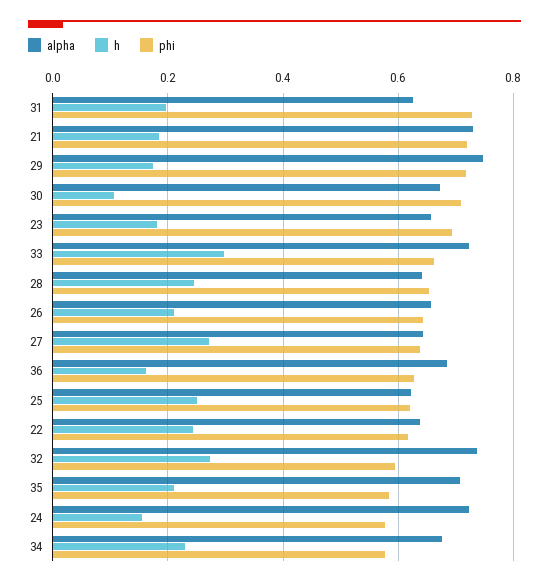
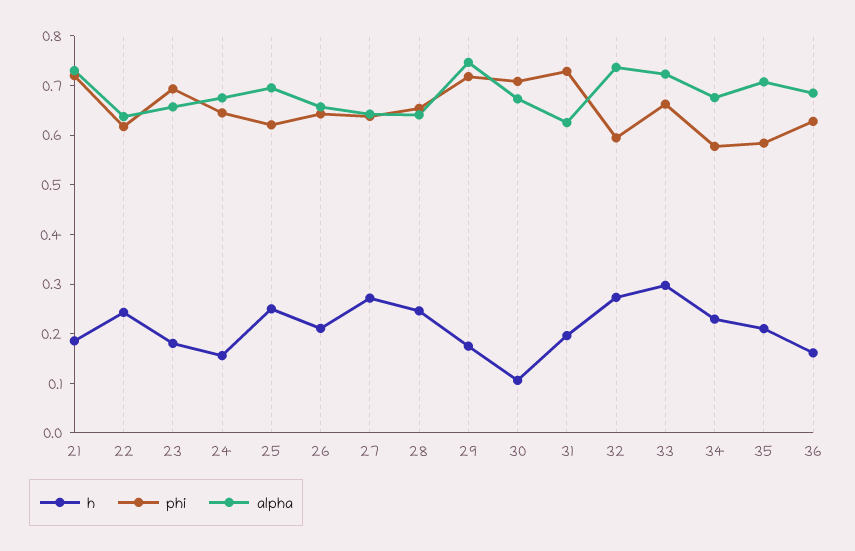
  {
    "alpha": {
      "31": 0.62,
      "21": 0.74,
      "29": 0.74,
      "30": 0.68,
      "23": 0.66,
      "33": 0.72,
      "28": 0.64,
      "26": 0.66,
      "27": 0.64,
      "36": 0.68,
-     "25": 0.62,
+     "25": 0.7,
      "22": 0.64,
      "32": 0.74,
      "35": 0.7,
-     "24": 0.72,
+     "24": 0.68,
      "34": 0.68
    },
    "h": {
      "31": 0.2,
      "21": 0.18,
      "29": 0.18,
      "30": 0.1,
      "23": 0.18,
      "33": 0.3,
      "28": 0.24,
      "26": 0.22,
      "27": 0.28,
      "36": 0.16,
      "25": 0.24,
      "22": 0.24,
      "32": 0.28,
      "35": 0.22,
      "24": 0.16,
      "34": 0.22
    },
    "phi": {
      "31": 0.72,
      "21": 0.72,
      "29": 0.72,
      "30": 0.7,
      "23": 0.7,
      "33": 0.66,
      "28": 0.66,
      "26": 0.64,
      "27": 0.64,
      "36": 0.62,
      "25": 0.62,
      "22": 0.62,
      "32": 0.6,
      "35": 0.58,
-     "24": 0.58,
+     "24": 0.64,
      "34": 0.58
    }
  }

